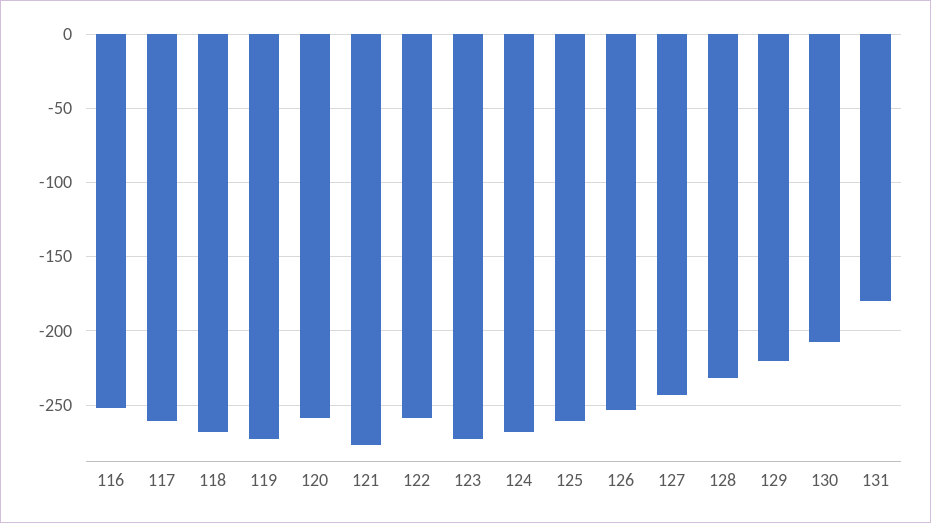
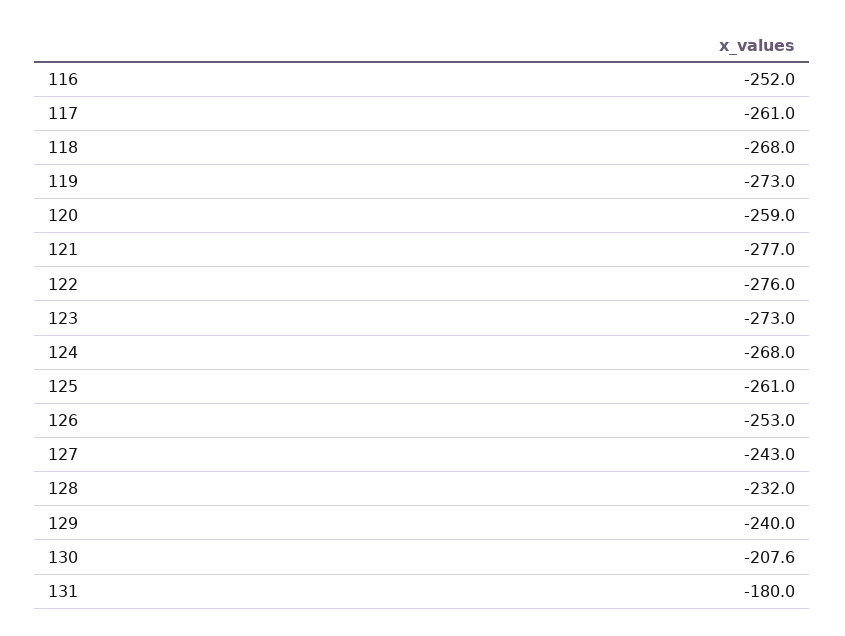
  {
    "116": -252,
    "117": -261,
    "118": -268,
    "119": -273,
    "120": -259,
    "121": -277,
-   "122": -260,
+   "122": -276,
    "123": -273,
    "124": -268,
    "125": -261,
    "126": -253,
    "127": -243,
    "128": -232,
-   "129": -220,
+   "129": -240,
    "130": -207.6,
    "131": -180
  }

